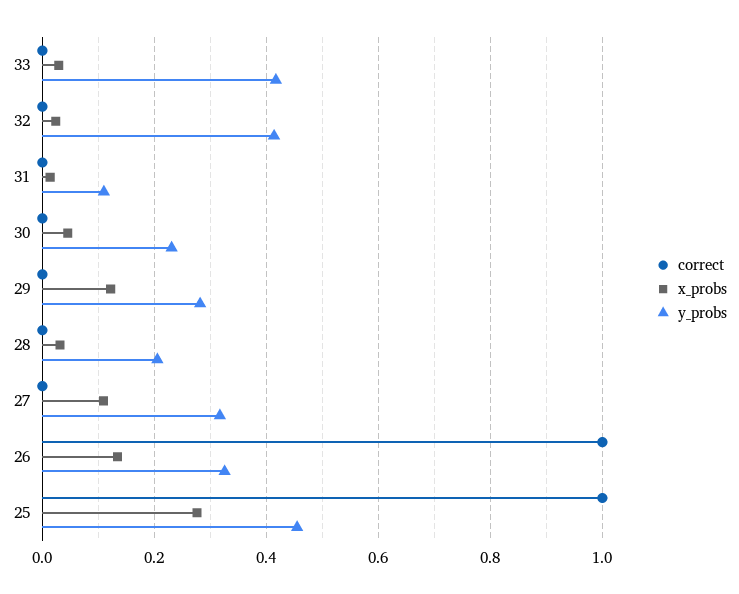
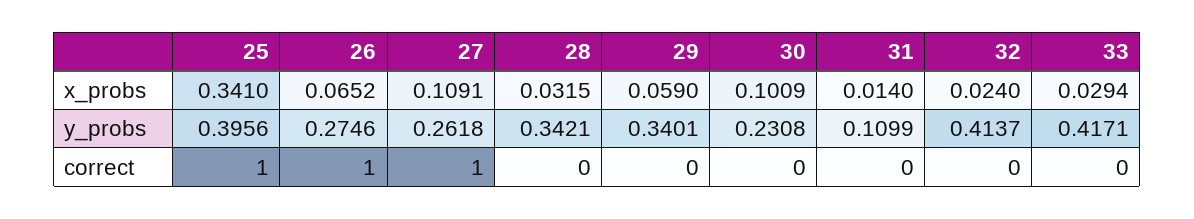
  {
    "correct": {
      "33": 0,
      "32": 0,
      "31": 0,
      "30": 0,
      "29": 0,
      "28": 0,
-     "27": 0,
+     "27": 1,
      "26": 1,
      "25": 1
    },
    "x_probs": {
      "33": 0.0294,
      "32": 0.024,
      "31": 0.014,
-     "30": 0.04,
+     "30": 0.1009,
-     "29": 0.12,
+     "29": 0.059,
      "28": 0.0315,
      "27": 0.1091,
-     "26": 0.14,
+     "26": 0.0652,
-     "25": 0.28
+     "25": 0.341
    },
    "y_probs": {
      "33": 0.4171,
      "32": 0.4137,
      "31": 0.1099,
      "30": 0.2308,
-     "29": 0.28,
+     "29": 0.3401,
-     "28": 0.2,
+     "28": 0.3421,
-     "27": 0.32,
+     "27": 0.2618,
-     "26": 0.32,
+     "26": 0.2746,
-     "25": 0.46
+     "25": 0.3956
    }
  }

